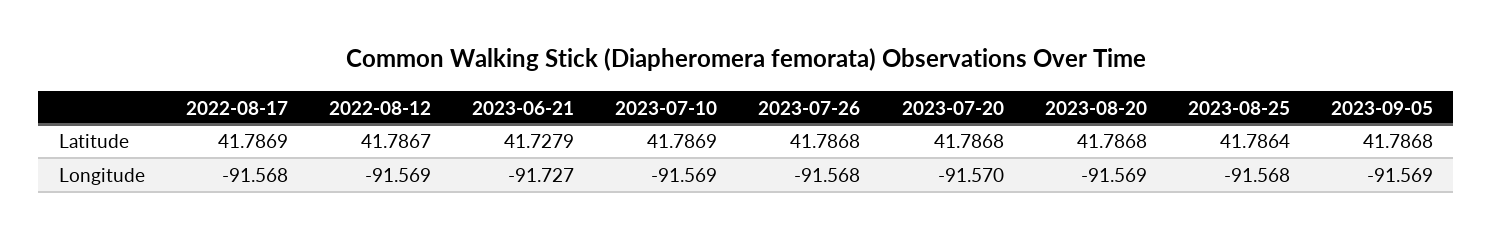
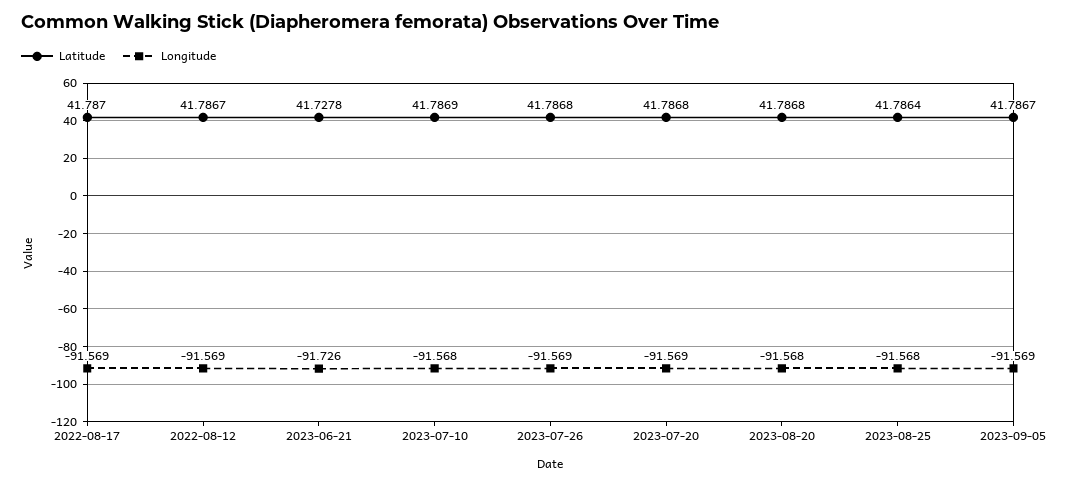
  {
    "Latitude": {
-     "2022-08-17": 41.7869,
+     "2022-08-17": 41.787,
      "2022-08-12": 41.7867,
-     "2023-06-21": 41.7279,
+     "2023-06-21": 41.7278,
      "2023-07-10": 41.7869,
      "2023-07-26": 41.7868,
      "2023-07-20": 41.7868,
      "2023-08-20": 41.7868,
      "2023-08-25": 41.7864,
-     "2023-09-05": 41.7868
+     "2023-09-05": 41.7867
    },
    "Longitude": {
-     "2022-08-17": -91.568,
+     "2022-08-17": -91.569,
      "2022-08-12": -91.569,
-     "2023-06-21": -91.727,
+     "2023-06-21": -91.726,
-     "2023-07-10": -91.569,
+     "2023-07-10": -91.568,
-     "2023-07-26": -91.568,
+     "2023-07-26": -91.569,
-     "2023-07-20": -91.57,
+     "2023-07-20": -91.569,
-     "2023-08-20": -91.569,
+     "2023-08-20": -91.568,
      "2023-08-25": -91.568,
      "2023-09-05": -91.569
    }
  }

